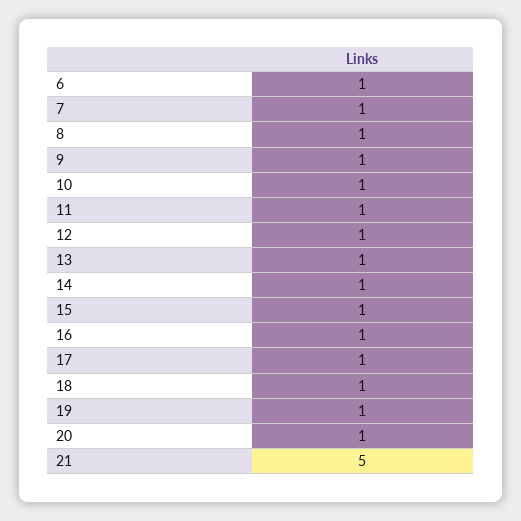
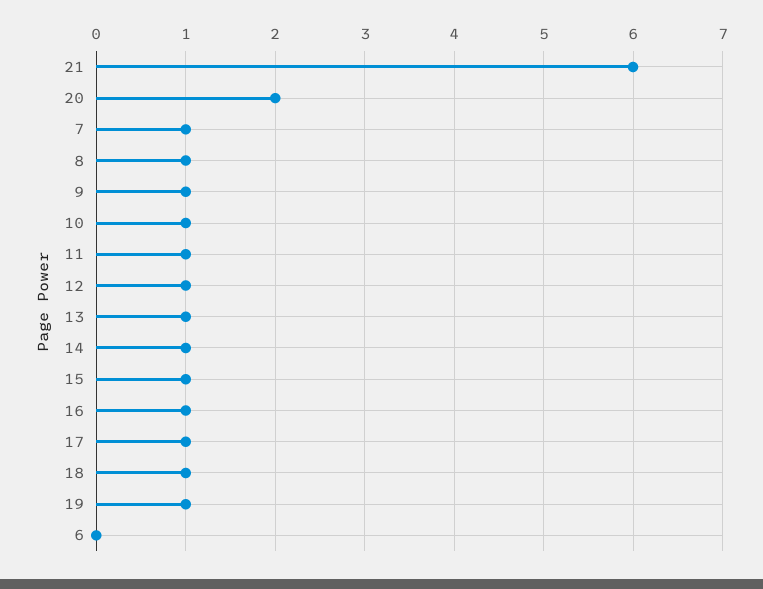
  {
-   "6": 1,
+   "6": 0,
    "7": 1,
    "8": 1,
    "9": 1,
    "10": 1,
    "11": 1,
    "12": 1,
    "13": 1,
    "14": 1,
    "15": 1,
    "16": 1,
    "17": 1,
    "18": 1,
    "19": 1,
-   "20": 1,
+   "20": 2,
-   "21": 5
+   "21": 6
  }

